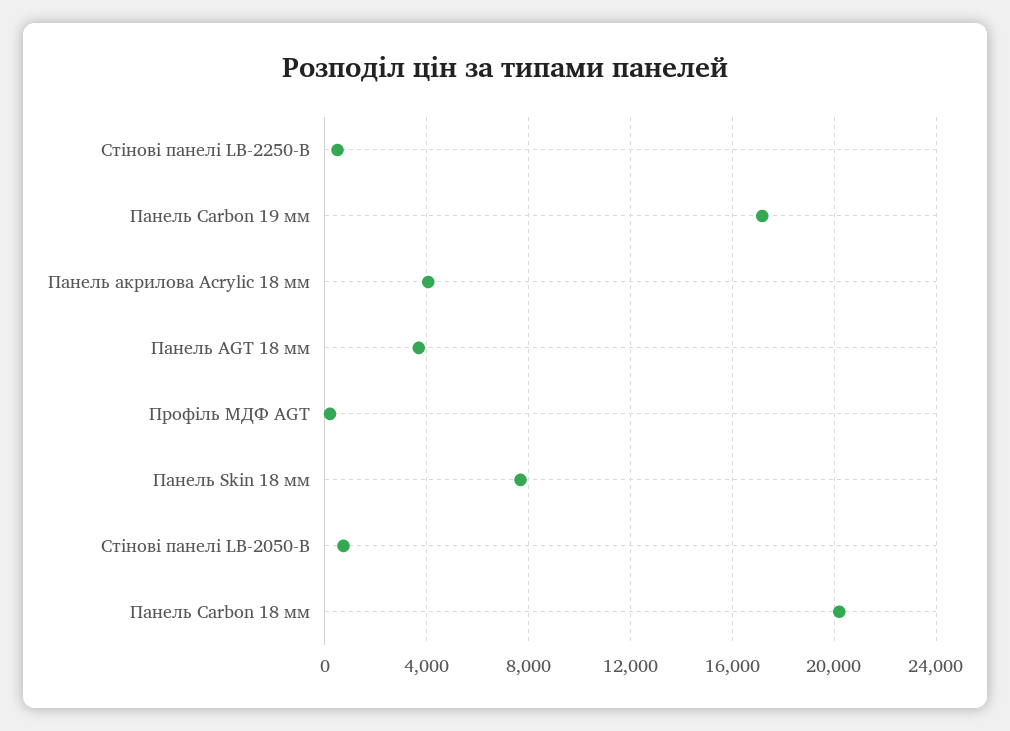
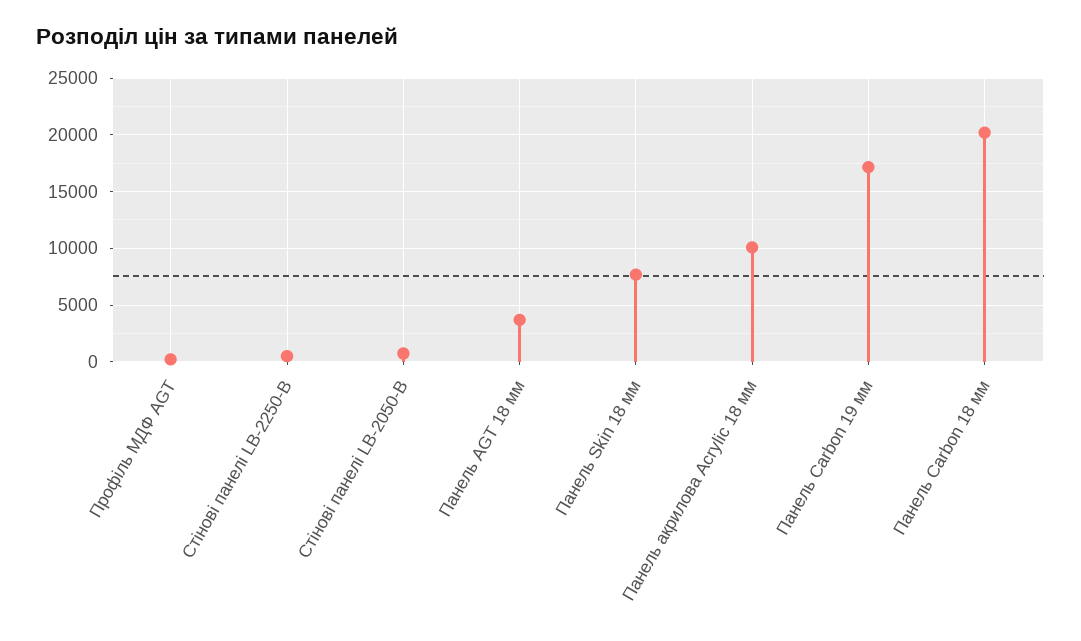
  {
    "Стінові панелі LB-2250-В": 500,
    "Панель Carbon 19 мм": 17000,
-   "Панель акрилова Acrylic 18 мм": 4000,
+   "Панель акрилова Acrylic 18 мм": 10000,
    "Панель AGT 18 мм": 3500,
    "Профіль МДФ AGT": 0,
    "Панель Skin 18 мм": 7500,
    "Стінові панелі LB-2050-В": 500,
    "Панель Carbon 18 мм": 20000
  }

